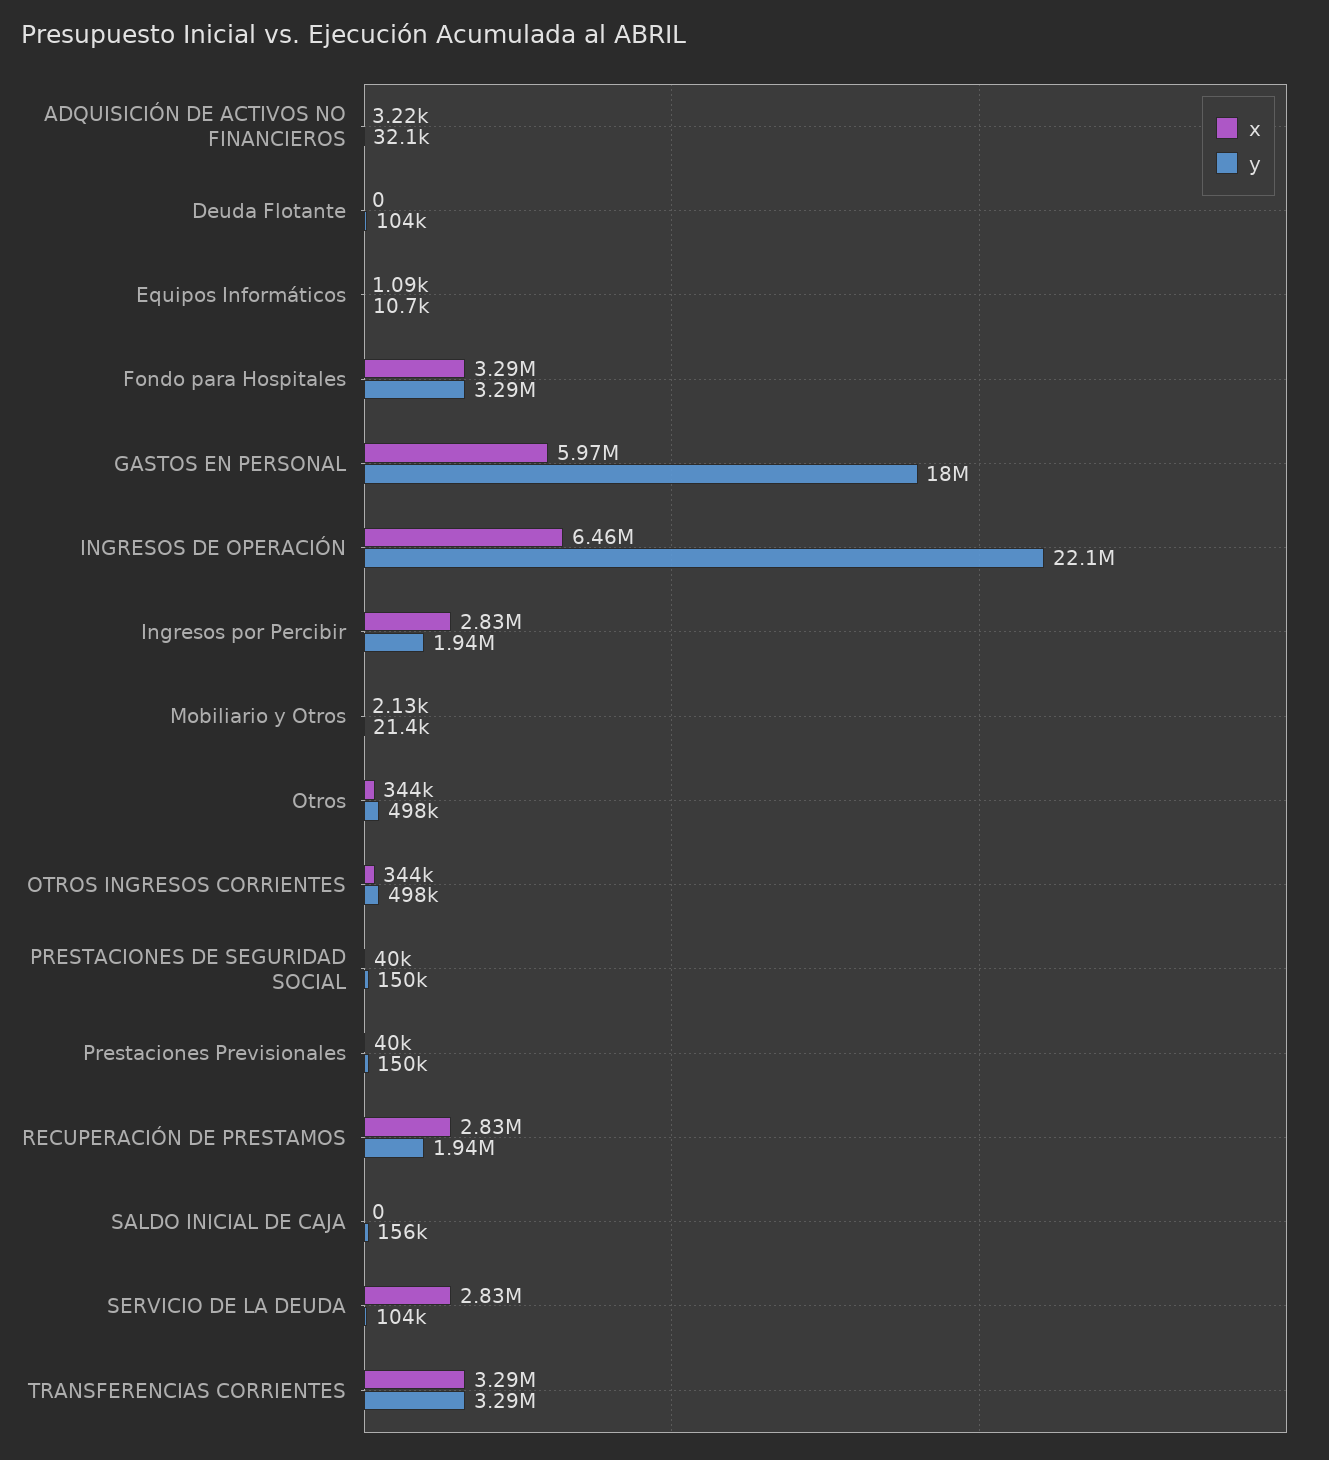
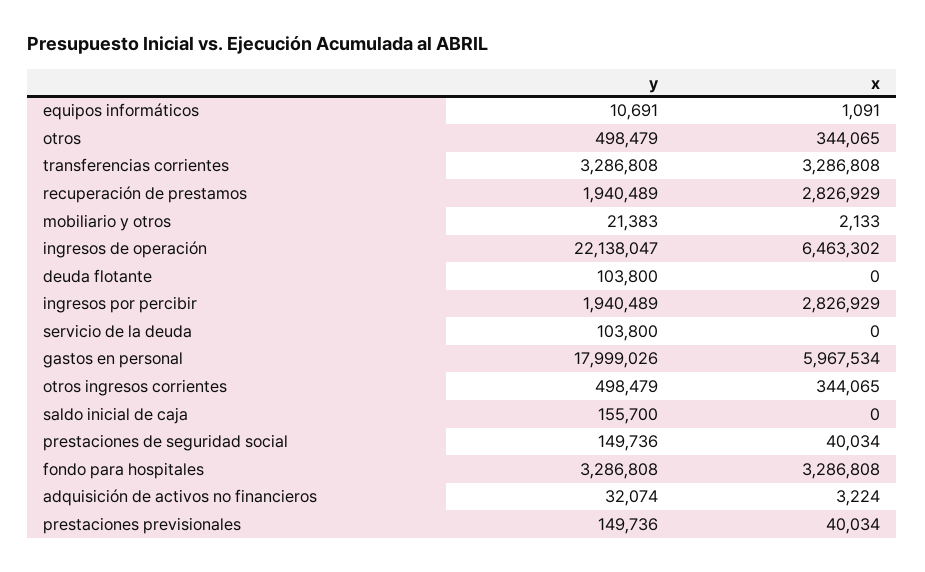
  {
    "x": {
      "ADQUISICIÓN DE ACTIVOS NO FINANCIEROS": 3224,
      "Deuda Flotante": 0,
      "Equipos Informáticos": 1091,
      "Fondo para Hospitales": 3286808,
      "GASTOS EN PERSONAL": 5967534,
      "INGRESOS DE OPERACIÓN": 6463302,
      "Ingresos por Percibir": 2826929,
      "Mobiliario y Otros": 2133,
      "Otros": 344065,
      "OTROS INGRESOS CORRIENTES": 344065,
      "PRESTACIONES DE SEGURIDAD SOCIAL": 40034,
      "Prestaciones Previsionales": 40034,
      "RECUPERACIÓN DE PRESTAMOS": 2826929,
      "SALDO INICIAL DE CAJA": 0,
-     "SERVICIO DE LA DEUDA": 2830000,
+     "SERVICIO DE LA DEUDA": 0,
      "TRANSFERENCIAS CORRIENTES": 3286808
    },
    "y": {
      "ADQUISICIÓN DE ACTIVOS NO FINANCIEROS": 32074,
      "Deuda Flotante": 103800,
      "Equipos Informáticos": 10691,
      "Fondo para Hospitales": 3286808,
      "GASTOS EN PERSONAL": 17999026,
      "INGRESOS DE OPERACIÓN": 22138047,
      "Ingresos por Percibir": 1940489,
      "Mobiliario y Otros": 21383,
      "Otros": 498479,
      "OTROS INGRESOS CORRIENTES": 498479,
      "PRESTACIONES DE SEGURIDAD SOCIAL": 149736,
      "Prestaciones Previsionales": 149736,
      "RECUPERACIÓN DE PRESTAMOS": 1940489,
      "SALDO INICIAL DE CAJA": 155700,
      "SERVICIO DE LA DEUDA": 103800,
      "TRANSFERENCIAS CORRIENTES": 3286808
    }
  }

